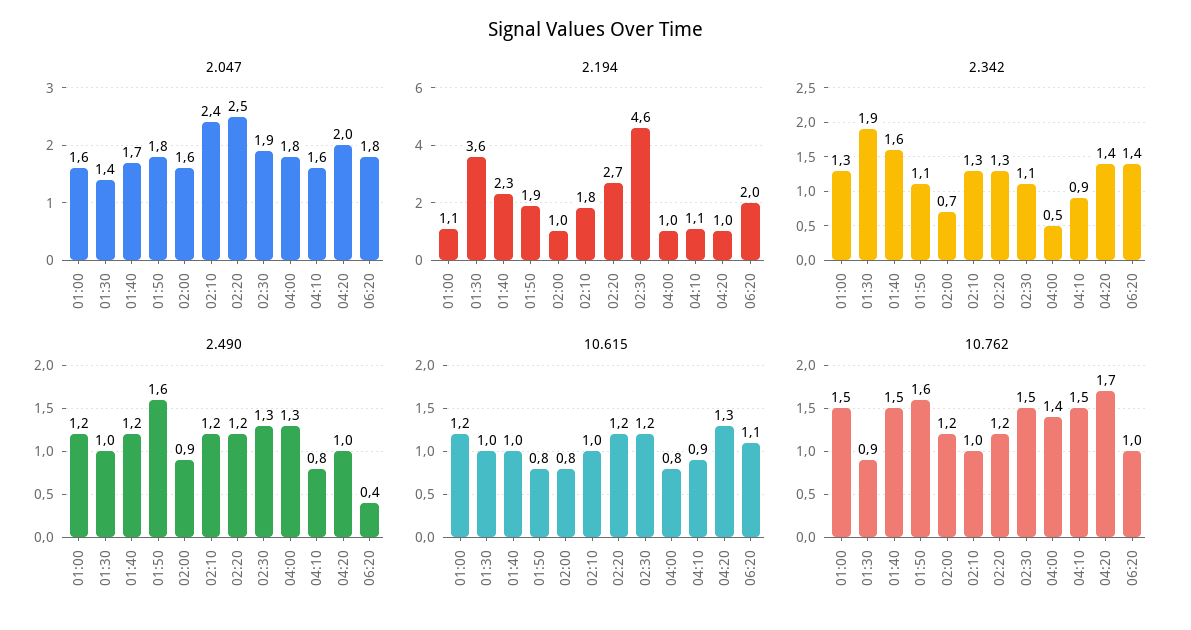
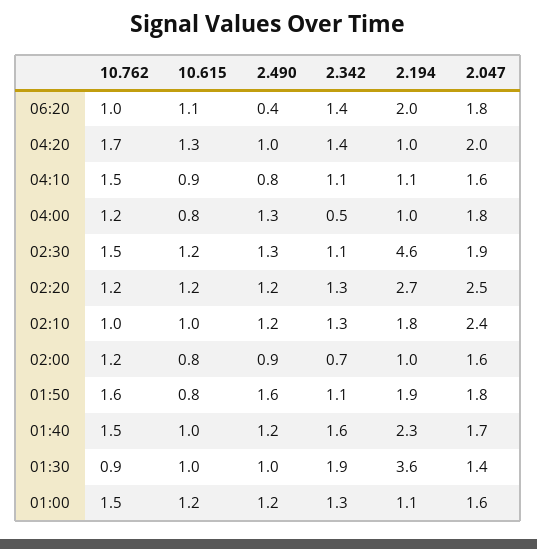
  {
    "2.047": {
      "01:00": 1.6,
      "01:30": 1.4,
      "01:40": 1.7,
      "01:50": 1.8,
      "02:00": 1.6,
      "02:10": 2.4,
      "02:20": 2.5,
      "02:30": 1.9,
      "04:00": 1.8,
      "04:10": 1.6,
      "04:20": 2,
      "06:20": 1.8
    },
    "2.194": {
      "01:00": 1.1,
      "01:30": 3.6,
      "01:40": 2.3,
      "01:50": 1.9,
      "02:00": 1,
      "02:10": 1.8,
      "02:20": 2.7,
      "02:30": 4.6,
      "04:00": 1,
      "04:10": 1.1,
      "04:20": 1,
      "06:20": 2
    },
    "2.342": {
      "01:00": 1.3,
      "01:30": 1.9,
      "01:40": 1.6,
      "01:50": 1.1,
      "02:00": 0.7,
      "02:10": 1.3,
      "02:20": 1.3,
      "02:30": 1.1,
      "04:00": 0.5,
-     "04:10": 0.9,
+     "04:10": 1.1,
      "04:20": 1.4,
      "06:20": 1.4
    },
    "2.490": {
      "01:00": 1.2,
      "01:30": 1,
      "01:40": 1.2,
      "01:50": 1.6,
      "02:00": 0.9,
      "02:10": 1.2,
      "02:20": 1.2,
      "02:30": 1.3,
      "04:00": 1.3,
      "04:10": 0.8,
      "04:20": 1,
      "06:20": 0.4
    },
    "10.615": {
      "01:00": 1.2,
      "01:30": 1,
      "01:40": 1,
      "01:50": 0.8,
      "02:00": 0.8,
      "02:10": 1,
      "02:20": 1.2,
      "02:30": 1.2,
      "04:00": 0.8,
      "04:10": 0.9,
      "04:20": 1.3,
      "06:20": 1.1
    },
    "10.762": {
      "01:00": 1.5,
      "01:30": 0.9,
      "01:40": 1.5,
      "01:50": 1.6,
      "02:00": 1.2,
      "02:10": 1,
      "02:20": 1.2,
      "02:30": 1.5,
-     "04:00": 1.4,
+     "04:00": 1.2,
      "04:10": 1.5,
      "04:20": 1.7,
      "06:20": 1
    }
  }

